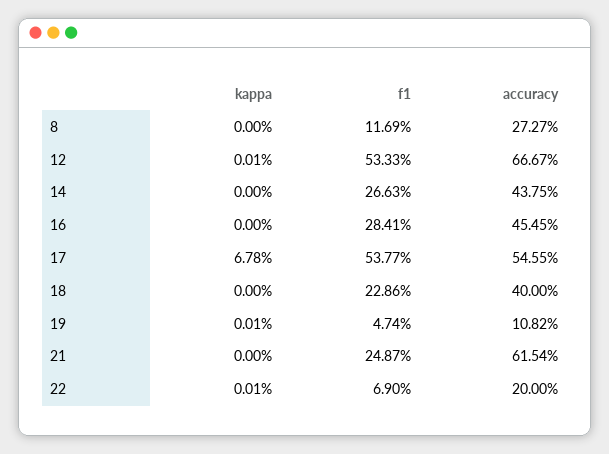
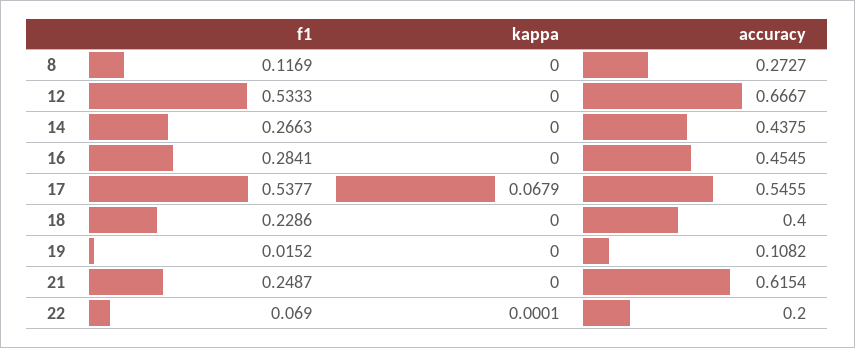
  {
    "kappa": {
      "8": 0,
-     "12": 0.0001,
+     "12": 0,
      "14": 0,
      "16": 0,
-     "17": 0.0678,
+     "17": 0.0679,
      "18": 0,
-     "19": 0.0001,
+     "19": 0,
      "21": 0,
      "22": 0.0001
    },
    "f1": {
      "8": 0.1169,
      "12": 0.5333,
      "14": 0.2663,
      "16": 0.2841,
      "17": 0.5377,
      "18": 0.2286,
-     "19": 0.0474,
+     "19": 0.0152,
      "21": 0.2487,
      "22": 0.069
    },
    "accuracy": {
      "8": 0.2727,
      "12": 0.6667,
      "14": 0.4375,
      "16": 0.4545,
      "17": 0.5455,
      "18": 0.4,
      "19": 0.1082,
      "21": 0.6154,
      "22": 0.2
    }
  }

